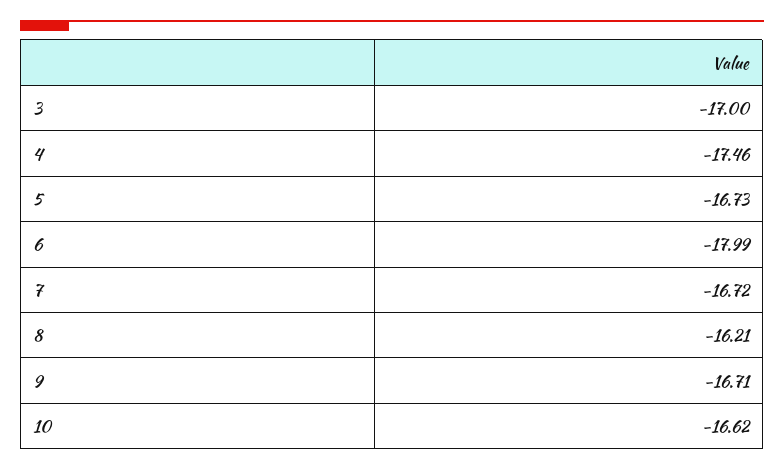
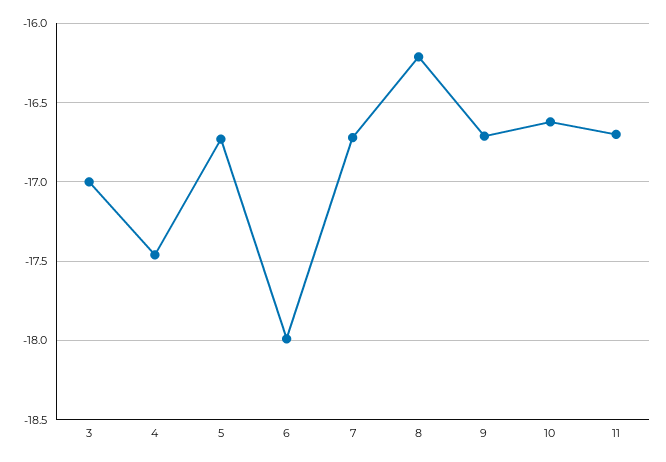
  {
    "3": -17,
    "4": -17.46,
    "5": -16.73,
    "6": -17.99,
    "7": -16.72,
    "8": -16.21,
    "9": -16.71,
-   "10": -16.62
+   "10": -16.62,
+   "11": -16.7
  }

